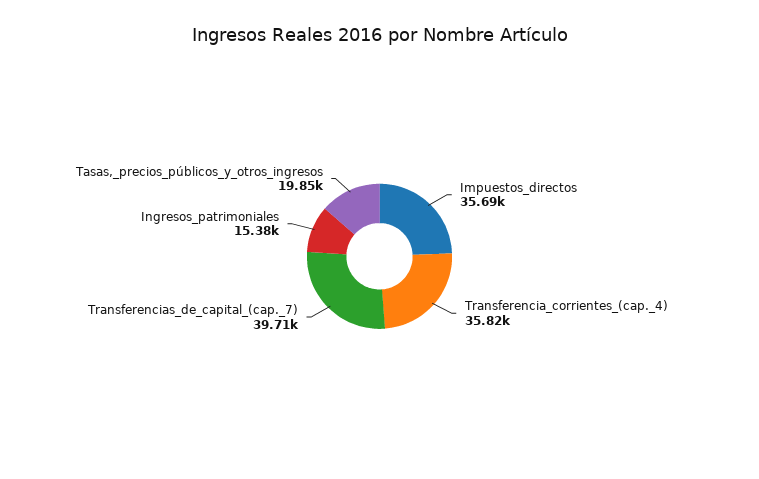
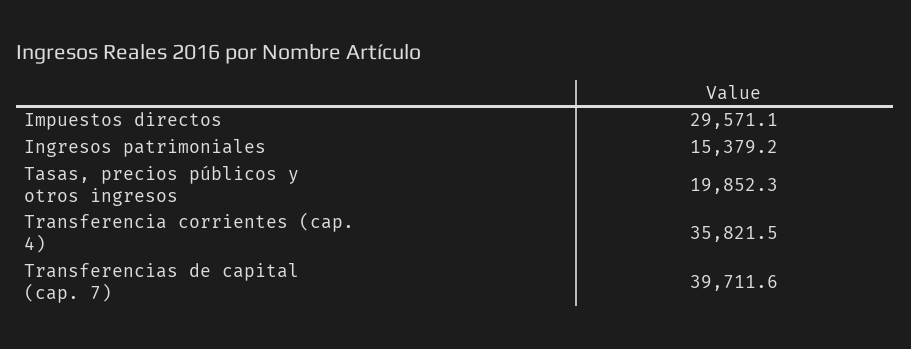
  {
-   "Impuestos_directos": 35690,
+   "Impuestos_directos": 29571.1,
    "Transferencia_corrientes_(cap._4)": 35821.5,
    "Transferencias_de_capital_(cap._7)": 39711.6,
    "Ingresos_patrimoniales": 15379.2,
    "Tasas,_precios_públicos_y_otros_ingresos": 19852.3
  }

